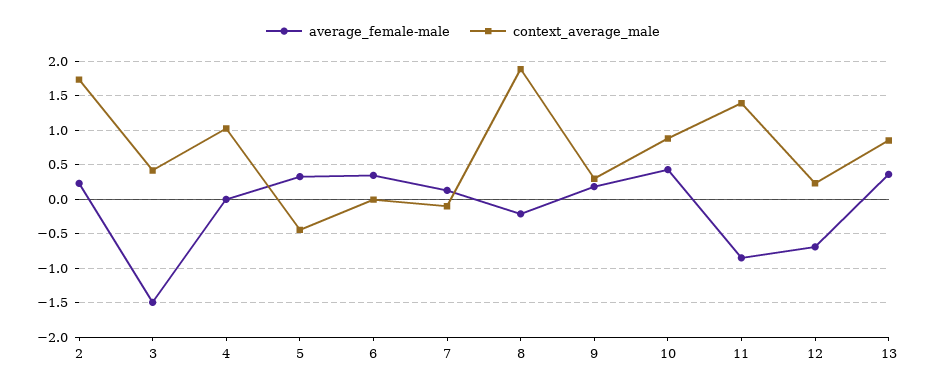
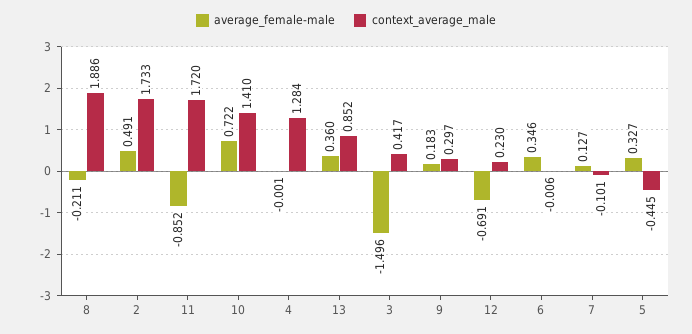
  {
    "average_female-male": {
-     "2": 0.2,
+     "2": 0.491,
      "3": -1.496,
      "4": -0.001,
      "5": 0.327,
      "6": 0.346,
      "7": 0.127,
      "8": -0.211,
      "9": 0.183,
-     "10": 0.4,
+     "10": 0.722,
      "11": -0.852,
      "12": -0.691,
      "13": 0.36
    },
    "context_average_male": {
      "2": 1.733,
      "3": 0.417,
-     "4": 1,
+     "4": 1.284,
      "5": -0.445,
      "6": -0.006,
      "7": -0.101,
      "8": 1.886,
      "9": 0.297,
-     "10": 0.9,
+     "10": 1.41,
-     "11": 1.4,
+     "11": 1.72,
      "12": 0.23,
      "13": 0.852
    }
  }

